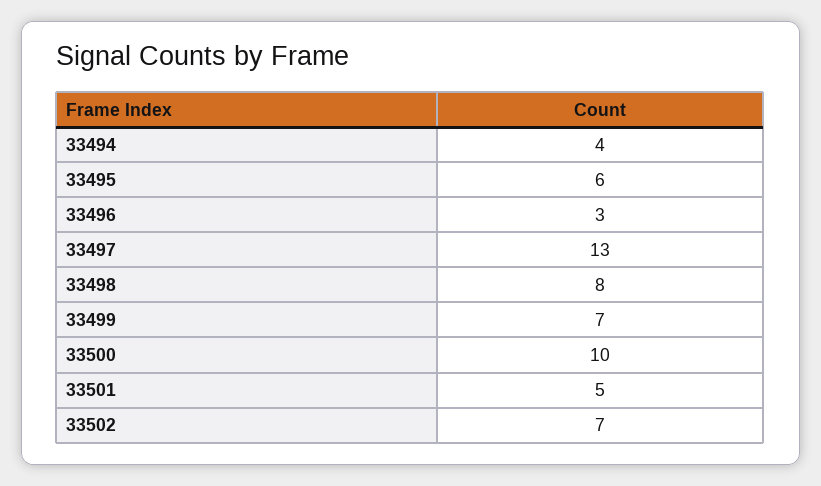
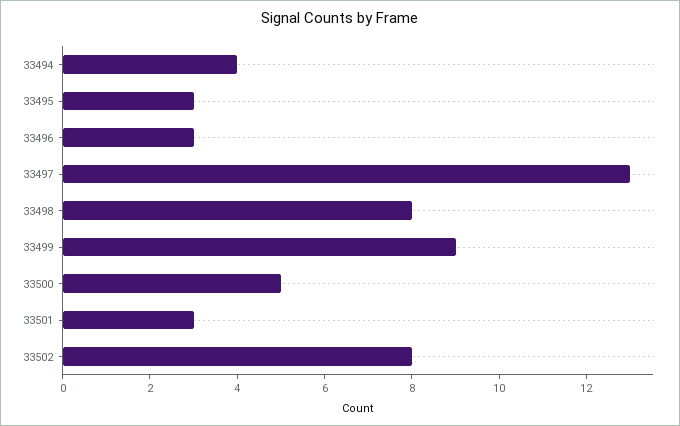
  {
    "33494": 4,
-   "33495": 6,
+   "33495": 3,
    "33496": 3,
    "33497": 13,
    "33498": 8,
-   "33499": 7,
+   "33499": 9,
-   "33500": 10,
+   "33500": 5,
-   "33501": 5,
+   "33501": 3,
-   "33502": 7
+   "33502": 8
  }

